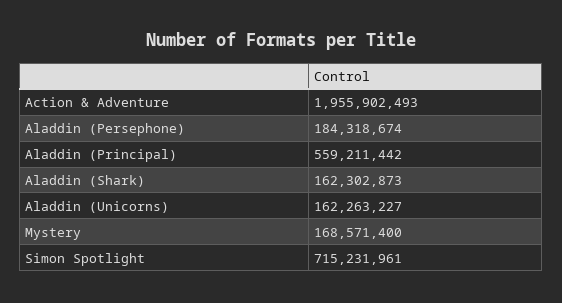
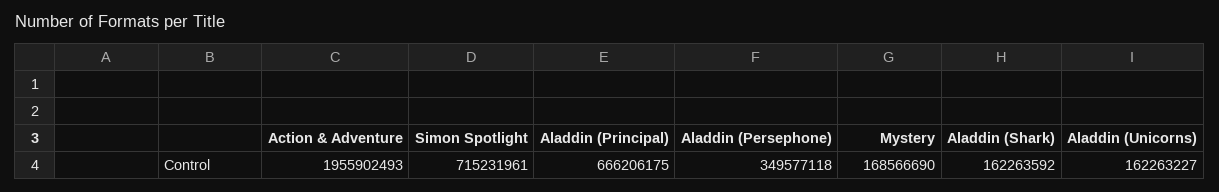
  {
    "Action & Adventure": 1955902493,
-   "Aladdin (Persephone)": 184318674,
+   "Aladdin (Persephone)": 349577118,
-   "Aladdin (Principal)": 559211442,
+   "Aladdin (Principal)": 666206175,
-   "Aladdin (Shark)": 162302873,
+   "Aladdin (Shark)": 162263592,
    "Aladdin (Unicorns)": 162263227,
-   "Mystery": 168571400,
+   "Mystery": 168566690,
    "Simon Spotlight": 715231961
  }

